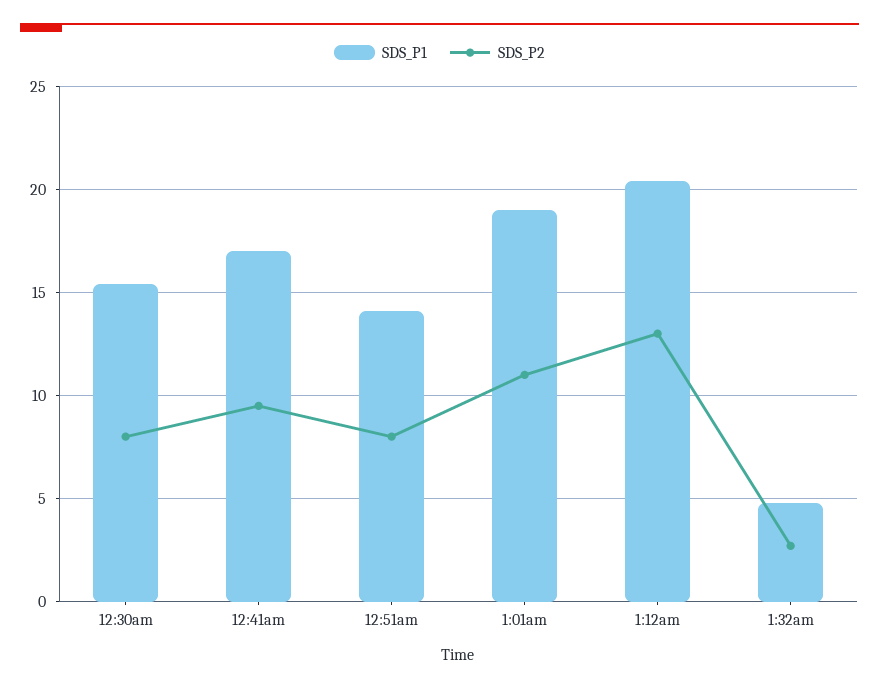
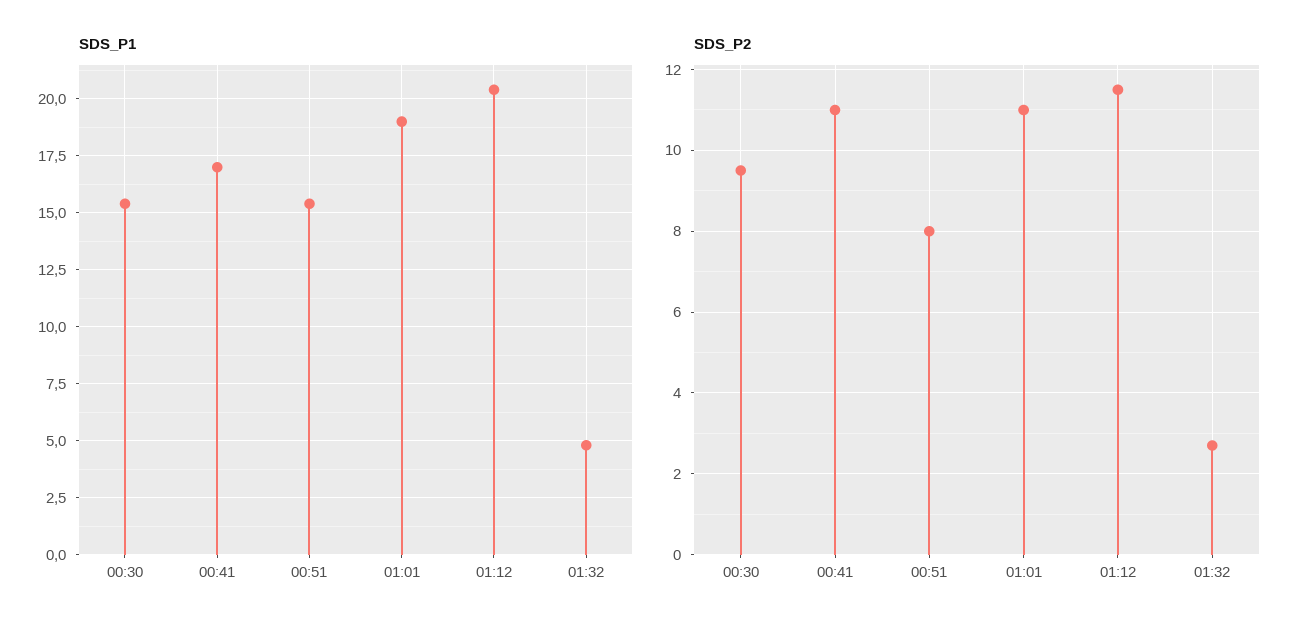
  {
    "SDS_P1": {
      "12:30am": 15.5,
      "12:41am": 17,
-     "12:51am": 14,
+     "12:51am": 15.5,
      "1:01am": 19,
      "1:12am": 20.5,
      "1:32am": 5
    },
    "SDS_P2": {
-     "12:30am": 8,
+     "12:30am": 9.5,
-     "12:41am": 9.5,
+     "12:41am": 11,
      "12:51am": 8,
      "1:01am": 11,
-     "1:12am": 13,
+     "1:12am": 11.5,
      "1:32am": 2.5
    }
  }

